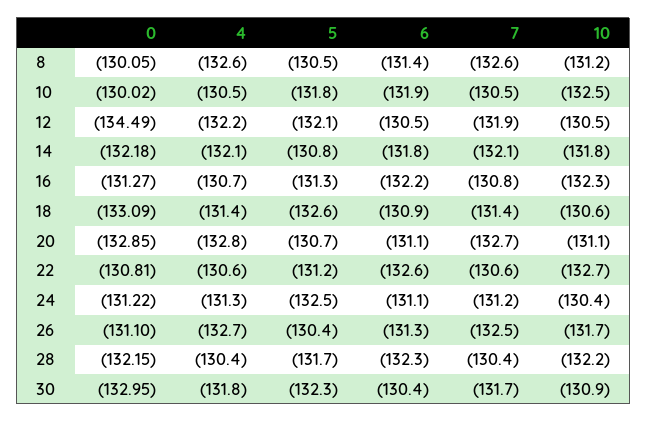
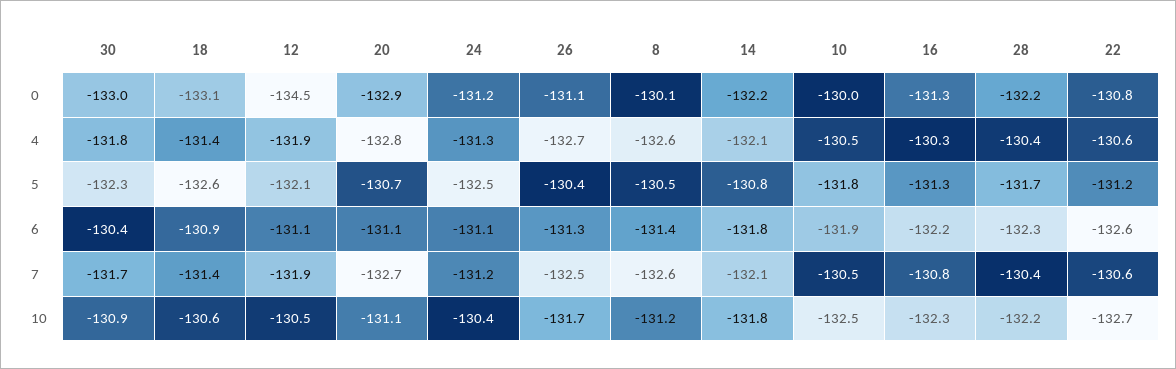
  {
    "0": {
      "8": -130.05,
      "10": -130.02,
      "12": -134.49,
      "14": -132.18,
      "16": -131.27,
      "18": -133.09,
      "20": -132.85,
      "22": -130.81,
      "24": -131.22,
      "26": -131.1,
      "28": -132.15,
      "30": -132.95
    },
    "4": {
      "8": -132.6,
      "10": -130.5,
-     "12": -132.2,
+     "12": -131.9,
      "14": -132.1,
-     "16": -130.7,
+     "16": -130.3,
      "18": -131.4,
      "20": -132.8,
      "22": -130.6,
      "24": -131.3,
      "26": -132.7,
      "28": -130.4,
      "30": -131.8
    },
    "5": {
      "8": -130.5,
      "10": -131.8,
      "12": -132.1,
      "14": -130.8,
      "16": -131.3,
      "18": -132.6,
      "20": -130.7,
      "22": -131.2,
      "24": -132.5,
      "26": -130.4,
      "28": -131.7,
      "30": -132.3
    },
    "6": {
      "8": -131.4,
      "10": -131.9,
-     "12": -130.5,
+     "12": -131.1,
      "14": -131.8,
      "16": -132.2,
      "18": -130.9,
      "20": -131.1,
      "22": -132.6,
      "24": -131.1,
      "26": -131.3,
      "28": -132.3,
      "30": -130.4
    },
    "7": {
      "8": -132.6,
      "10": -130.5,
      "12": -131.9,
      "14": -132.1,
      "16": -130.8,
      "18": -131.4,
      "20": -132.7,
      "22": -130.6,
      "24": -131.2,
      "26": -132.5,
      "28": -130.4,
      "30": -131.7
    },
    "10": {
      "8": -131.2,
      "10": -132.5,
      "12": -130.5,
      "14": -131.8,
      "16": -132.3,
      "18": -130.6,
      "20": -131.1,
      "22": -132.7,
      "24": -130.4,
      "26": -131.7,
      "28": -132.2,
      "30": -130.9
    }
  }

